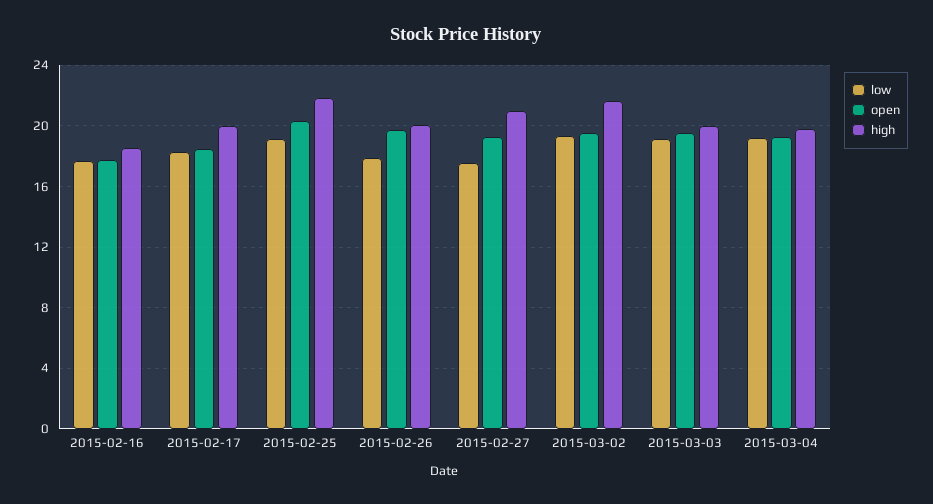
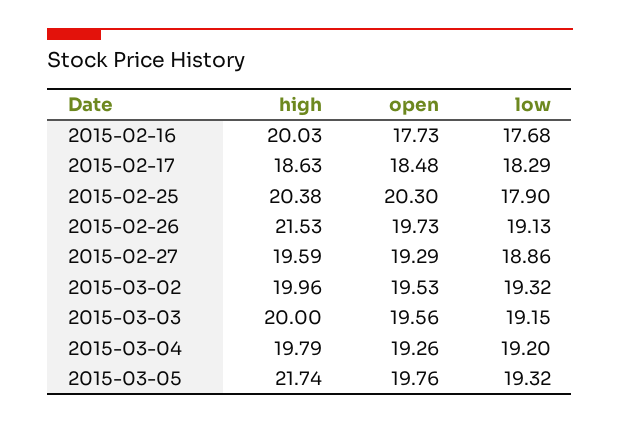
  {
    "low": {
      "2015-02-16": 17.68,
      "2015-02-17": 18.29,
-     "2015-02-25": 19,
+     "2015-02-25": 17.9,
-     "2015-02-26": 18,
+     "2015-02-26": 19.13,
-     "2015-02-27": 17.5,
+     "2015-02-27": 18.86,
      "2015-03-02": 19.32,
      "2015-03-03": 19.15,
-     "2015-03-04": 19.2
+     "2015-03-04": 19.2,
+     "2015-03-05": 19.32
    },
    "open": {
      "2015-02-16": 17.73,
      "2015-02-17": 18.48,
      "2015-02-25": 20.3,
      "2015-02-26": 19.73,
      "2015-02-27": 19.29,
      "2015-03-02": 19.53,
      "2015-03-03": 19.56,
-     "2015-03-04": 19.26
+     "2015-03-04": 19.26,
+     "2015-03-05": 19.76
    },
    "high": {
-     "2015-02-16": 18.5,
+     "2015-02-16": 20.03,
-     "2015-02-17": 20,
+     "2015-02-17": 18.63,
-     "2015-02-25": 22,
+     "2015-02-25": 20.38,
-     "2015-02-26": 20,
+     "2015-02-26": 21.53,
-     "2015-02-27": 21,
+     "2015-02-27": 19.59,
-     "2015-03-02": 21.5,
+     "2015-03-02": 19.96,
      "2015-03-03": 20,
-     "2015-03-04": 19.79
+     "2015-03-04": 19.79,
+     "2015-03-05": 21.74
    }
  }

